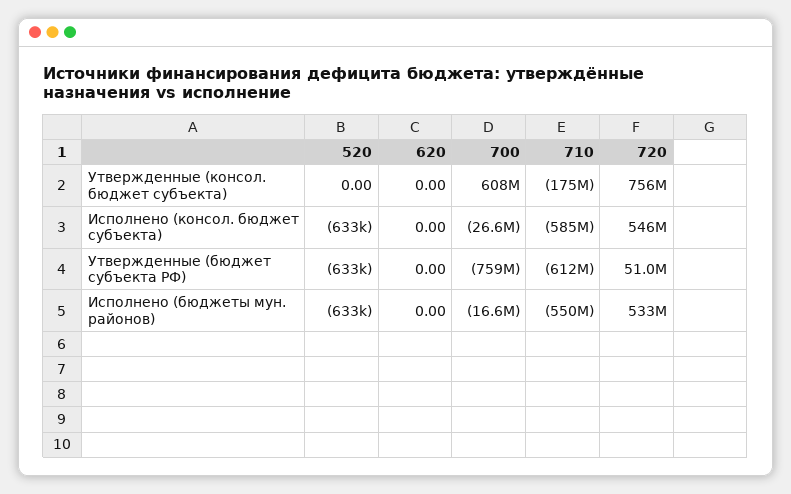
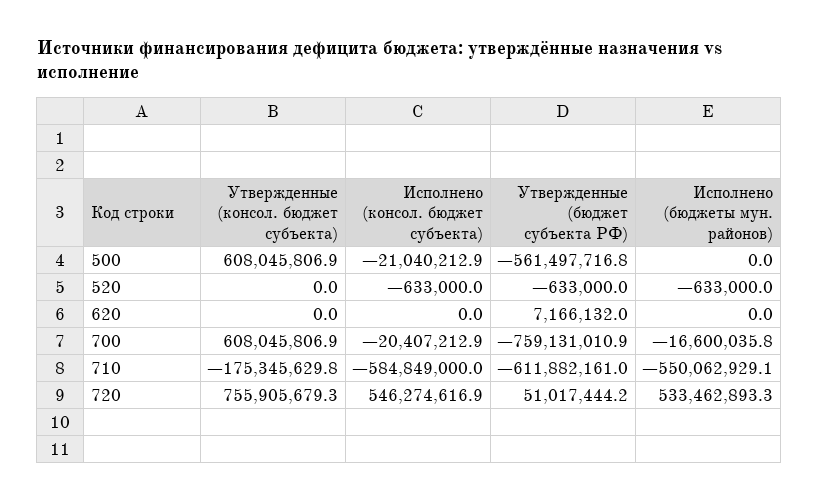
  {
    "520": {
      "Утвержденные (консол. бюджет субъекта)": 0,
      "Исполнено (консол. бюджет субъекта)": -633000,
      "Утвержденные (бюджет субъекта РФ)": -633000,
      "Исполнено (бюджеты мун. районов)": -633000
    },
    "620": {
      "Утвержденные (консол. бюджет субъекта)": 0,
      "Исполнено (консол. бюджет субъекта)": 0,
-     "Утвержденные (бюджет субъекта РФ)": 0,
+     "Утвержденные (бюджет субъекта РФ)": 7166132,
      "Исполнено (бюджеты мун. районов)": 0
    },
    "700": {
      "Утвержденные (консол. бюджет субъекта)": 608045806.9,
-     "Исполнено (консол. бюджет субъекта)": -26600000,
+     "Исполнено (консол. бюджет субъекта)": -20407212.9,
      "Утвержденные (бюджет субъекта РФ)": -759131010.9,
      "Исполнено (бюджеты мун. районов)": -16600035.8
    },
    "710": {
      "Утвержденные (консол. бюджет субъекта)": -175345629.8,
      "Исполнено (консол. бюджет субъекта)": -584849000,
      "Утвержденные (бюджет субъекта РФ)": -611882161,
      "Исполнено (бюджеты мун. районов)": -550062929.1
    },
    "720": {
      "Утвержденные (консол. бюджет субъекта)": 755905679.3,
      "Исполнено (консол. бюджет субъекта)": 546274616.9,
      "Утвержденные (бюджет субъекта РФ)": 51017444.2,
      "Исполнено (бюджеты мун. районов)": 533462893.3
-   }
+   },
+   "500": {
+     "Утвержденные (консол. бюджет субъекта)": 608045806.9,
+     "Исполнено (консол. бюджет субъекта)": -21040212.9,
+     "Утвержденные (бюджет субъекта РФ)": -561497716.8,
+     "Исполнено (бюджеты мун. районов)": 0
+   }
  }

